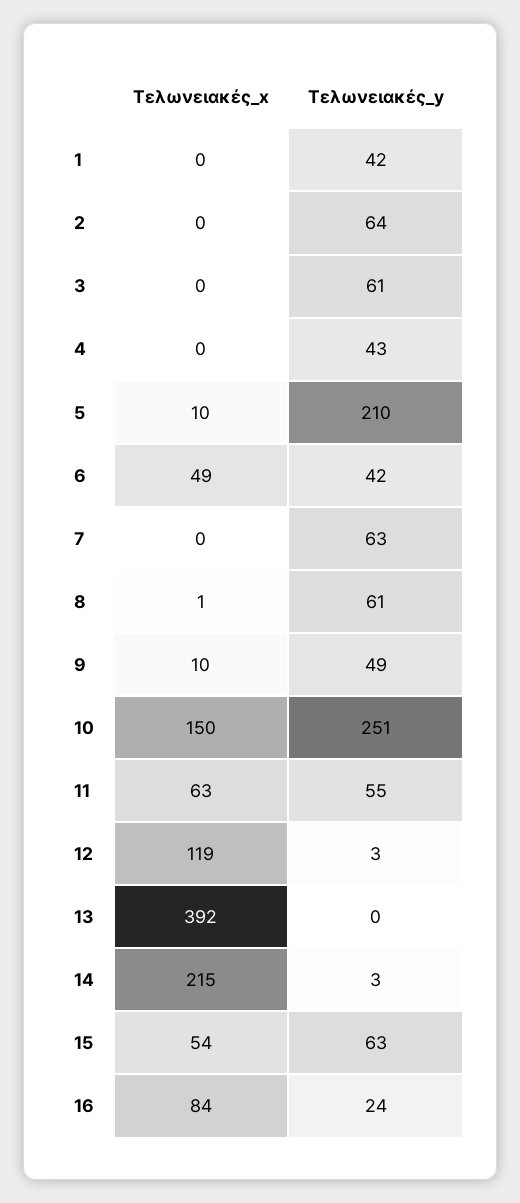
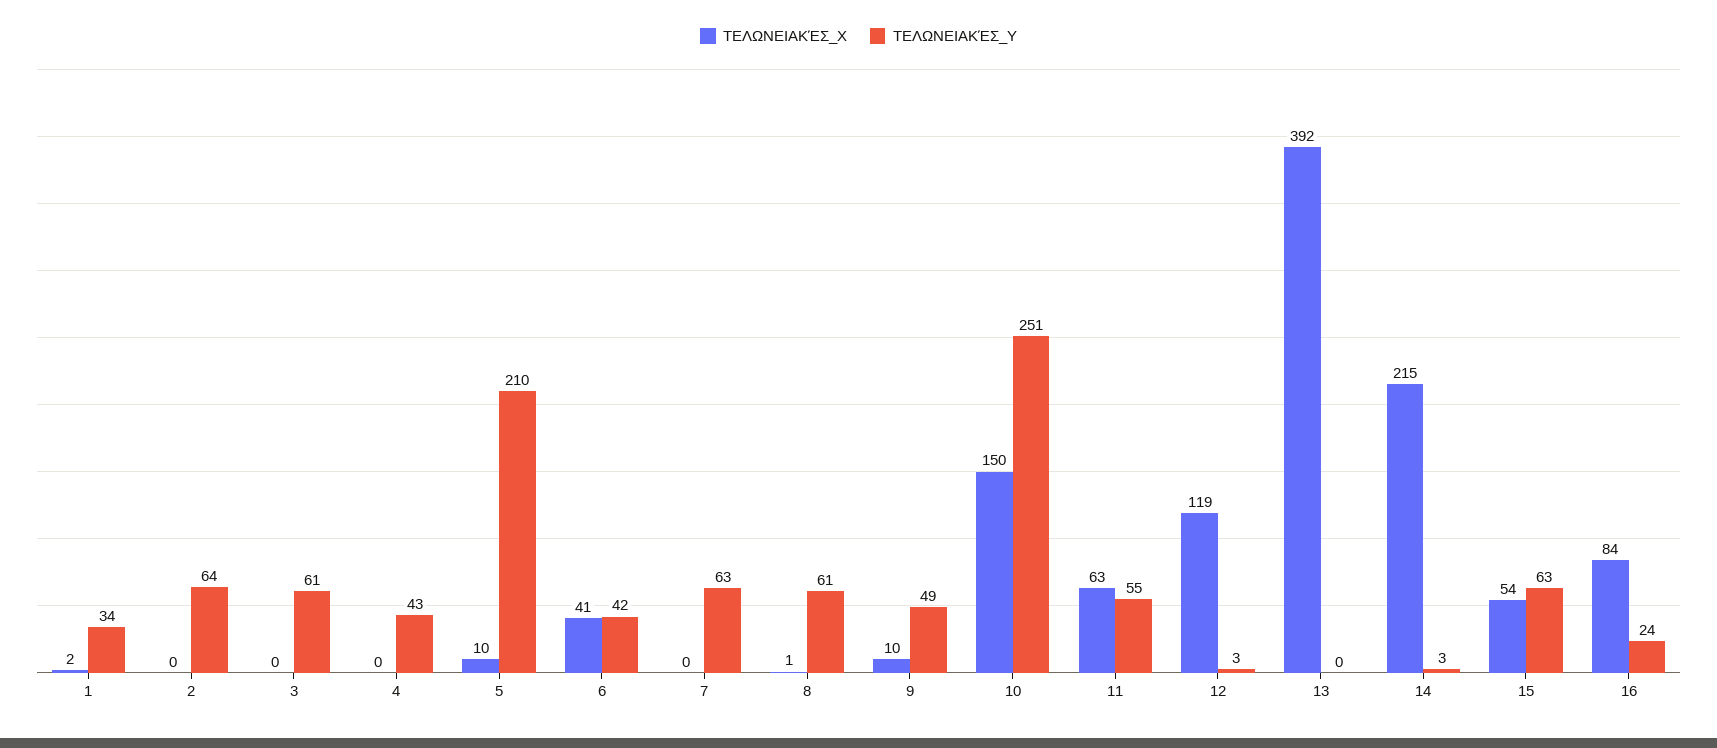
  {
    "Τελωνειακές_x": {
-     "1": 0,
+     "1": 2,
      "2": 0,
      "3": 0,
      "4": 0,
      "5": 10,
-     "6": 49,
+     "6": 41,
      "7": 0,
      "8": 1,
      "9": 10,
      "10": 150,
      "11": 63,
      "12": 119,
      "13": 392,
      "14": 215,
      "15": 54,
      "16": 84
    },
    "Τελωνειακές_y": {
-     "1": 42,
+     "1": 34,
      "2": 64,
      "3": 61,
      "4": 43,
      "5": 210,
      "6": 42,
      "7": 63,
      "8": 61,
      "9": 49,
      "10": 251,
      "11": 55,
      "12": 3,
      "13": 0,
      "14": 3,
      "15": 63,
      "16": 24
    }
  }

